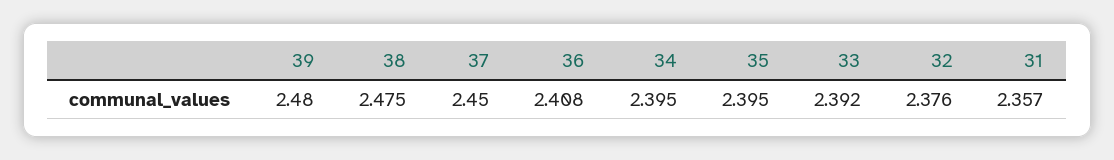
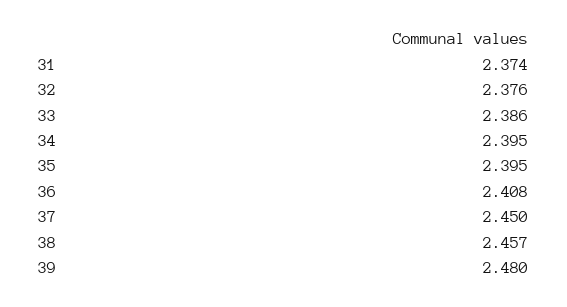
  {
    "39": 2.48,
-   "38": 2.475,
+   "38": 2.457,
    "37": 2.45,
    "36": 2.408,
    "34": 2.395,
    "35": 2.395,
-   "33": 2.392,
+   "33": 2.386,
    "32": 2.376,
-   "31": 2.357
+   "31": 2.374
  }

